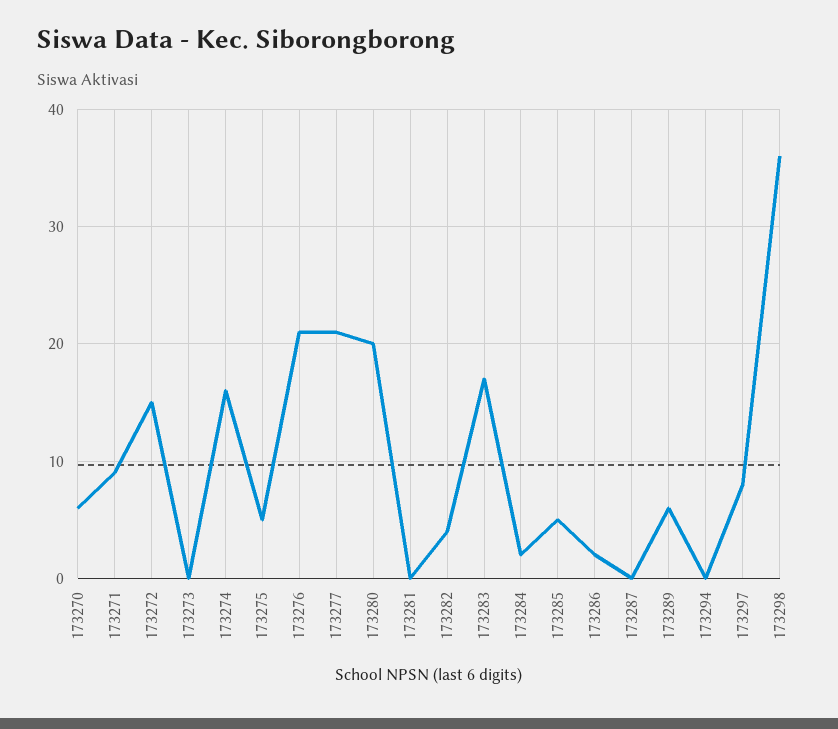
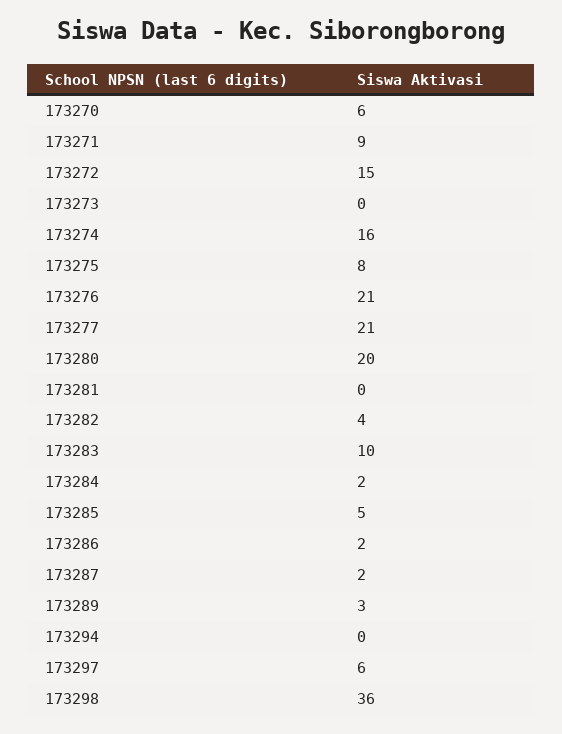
  {
    "173270": 6,
    "173271": 9,
    "173272": 15,
    "173273": 0,
    "173274": 16,
-   "173275": 5,
+   "173275": 8,
    "173276": 21,
    "173277": 21,
    "173280": 20,
    "173281": 0,
    "173282": 4,
-   "173283": 17,
+   "173283": 10,
    "173284": 2,
    "173285": 5,
    "173286": 2,
-   "173287": 0,
+   "173287": 2,
-   "173289": 6,
+   "173289": 3,
    "173294": 0,
-   "173297": 8,
+   "173297": 6,
    "173298": 36
  }

